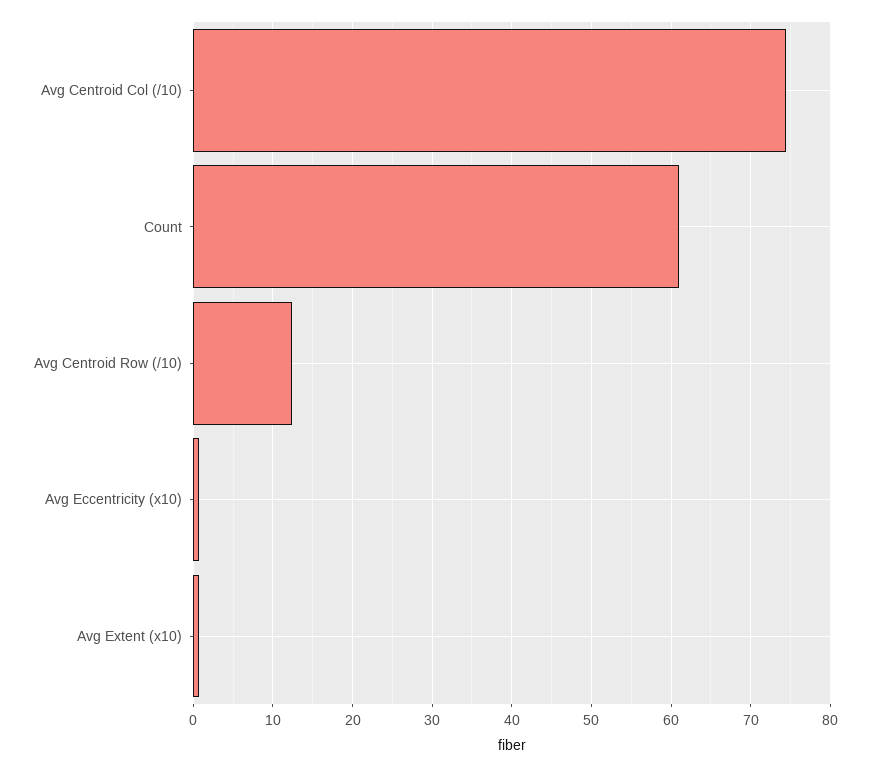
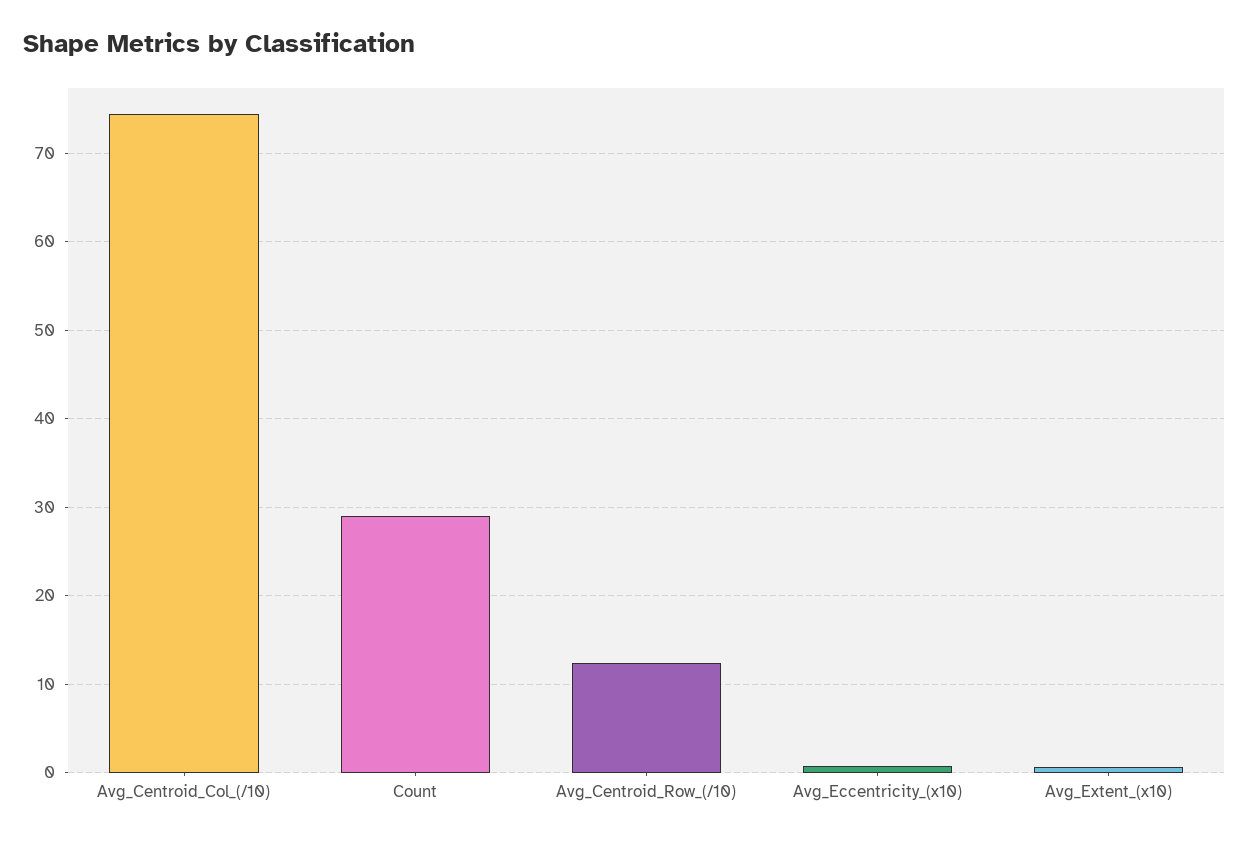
  {
    "Avg Centroid Col (/10)": 74,
-   "Count": 61,
+   "Count": 29,
    "Avg Centroid Row (/10)": 12,
    "Avg Eccentricity (x10)": 1,
    "Avg Extent (x10)": 1
  }

